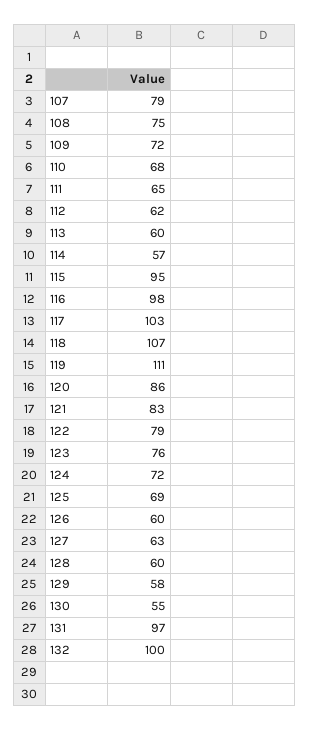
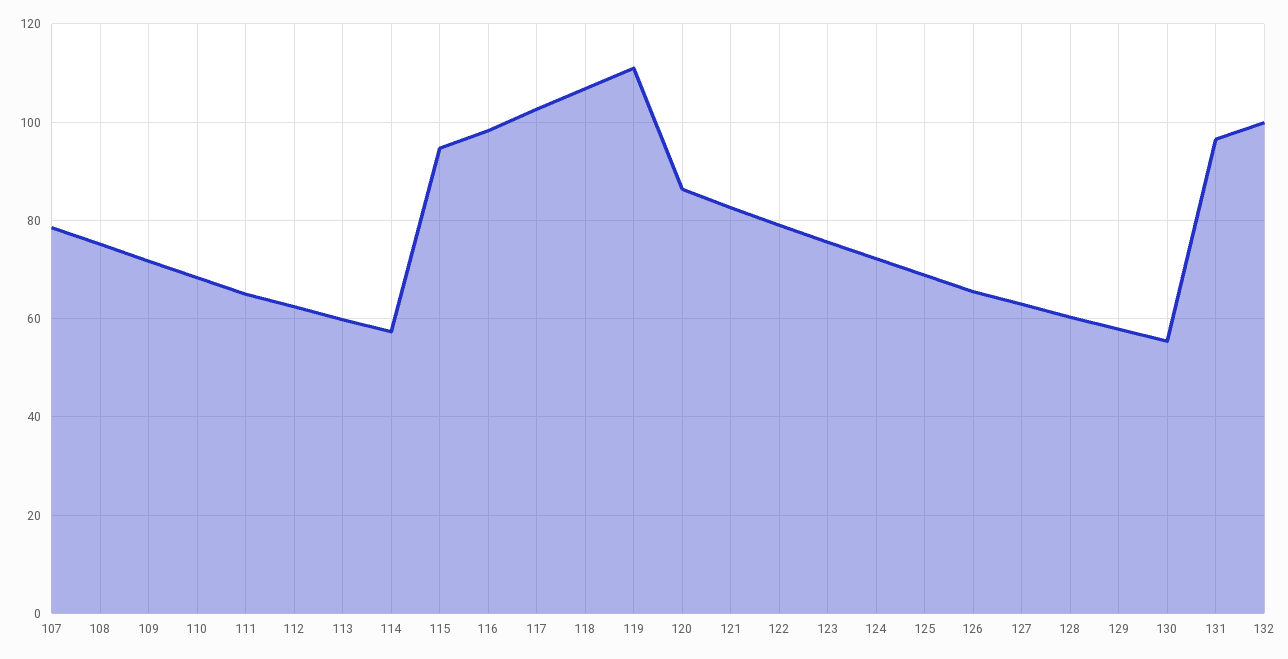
  {
    "107": 79,
    "108": 75,
    "109": 72,
    "110": 68,
    "111": 65,
    "112": 62,
    "113": 60,
    "114": 57,
    "115": 95,
    "116": 98,
    "117": 103,
    "118": 107,
    "119": 111,
    "120": 86,
    "121": 83,
    "122": 79,
    "123": 76,
    "124": 72,
    "125": 69,
-   "126": 60,
+   "126": 66,
    "127": 63,
    "128": 60,
    "129": 58,
    "130": 55,
    "131": 97,
    "132": 100
  }

